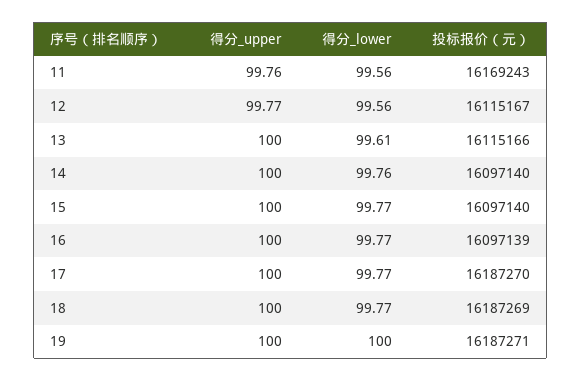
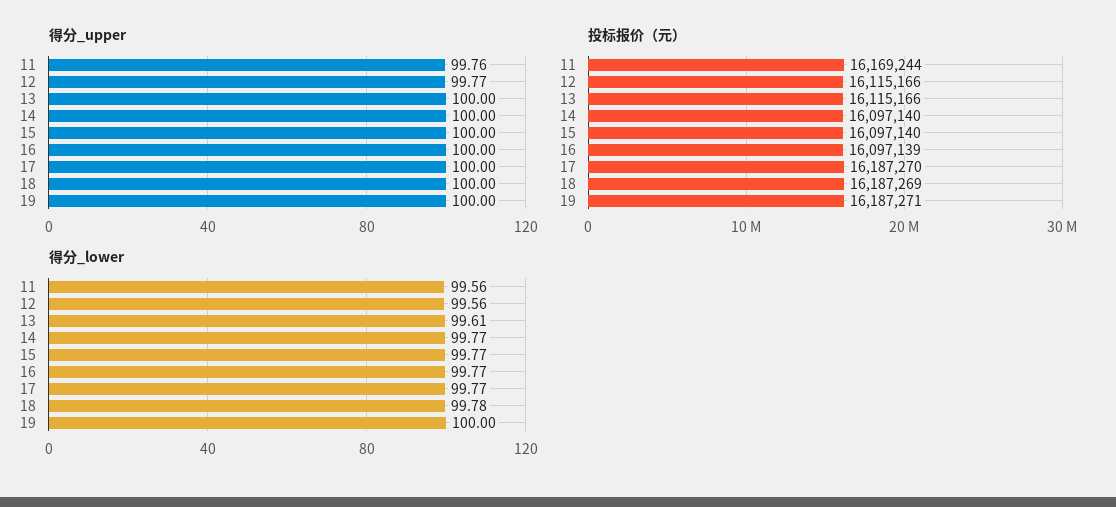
  {
    "得分_upper": {
      "11": 99.76,
      "12": 99.77,
      "13": 100,
      "14": 100,
      "15": 100,
      "16": 100,
      "17": 100,
      "18": 100,
      "19": 100
    },
    "得分_lower": {
      "11": 99.56,
      "12": 99.56,
      "13": 99.61,
-     "14": 99.76,
+     "14": 99.77,
      "15": 99.77,
      "16": 99.77,
      "17": 99.77,
-     "18": 99.77,
+     "18": 99.78,
      "19": 100
    },
    "投标报价（元）": {
-     "11": 16169243,
+     "11": 16169244,
-     "12": 16115167,
+     "12": 16115166,
      "13": 16115166,
      "14": 16097140,
      "15": 16097140,
      "16": 16097139,
      "17": 16187270,
      "18": 16187269,
      "19": 16187271
    }
  }

